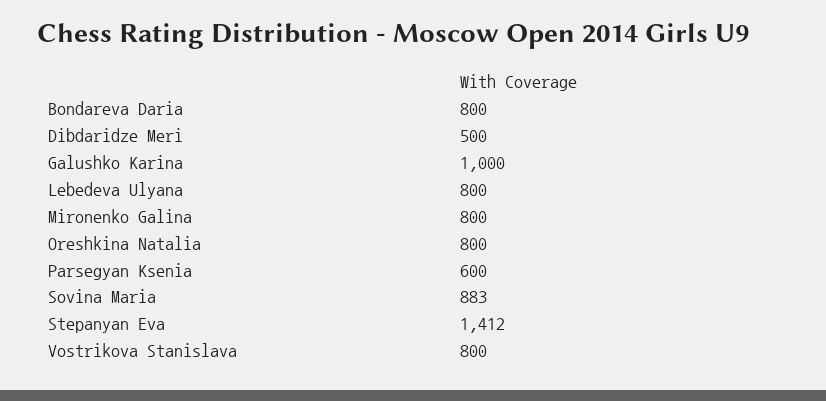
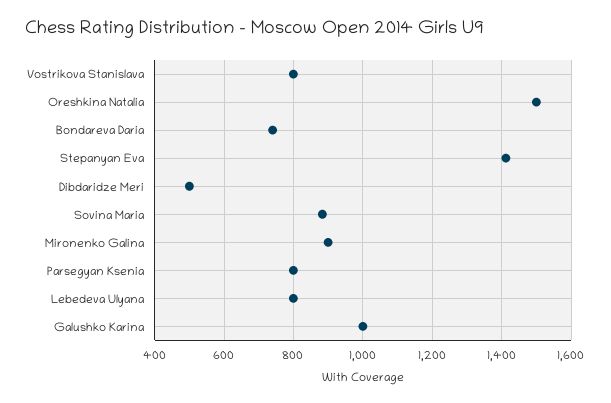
  {
-   "Bondareva Daria": 800,
+   "Bondareva Daria": 740,
    "Dibdaridze Meri": 500,
    "Galushko Karina": 1000,
    "Lebedeva Ulyana": 800,
-   "Mironenko Galina": 800,
+   "Mironenko Galina": 900,
-   "Oreshkina Natalia": 800,
+   "Oreshkina Natalia": 1500,
-   "Parsegyan Ksenia": 600,
+   "Parsegyan Ksenia": 800,
    "Sovina Maria": 883,
    "Stepanyan Eva": 1412,
    "Vostrikova Stanislava": 800
  }

